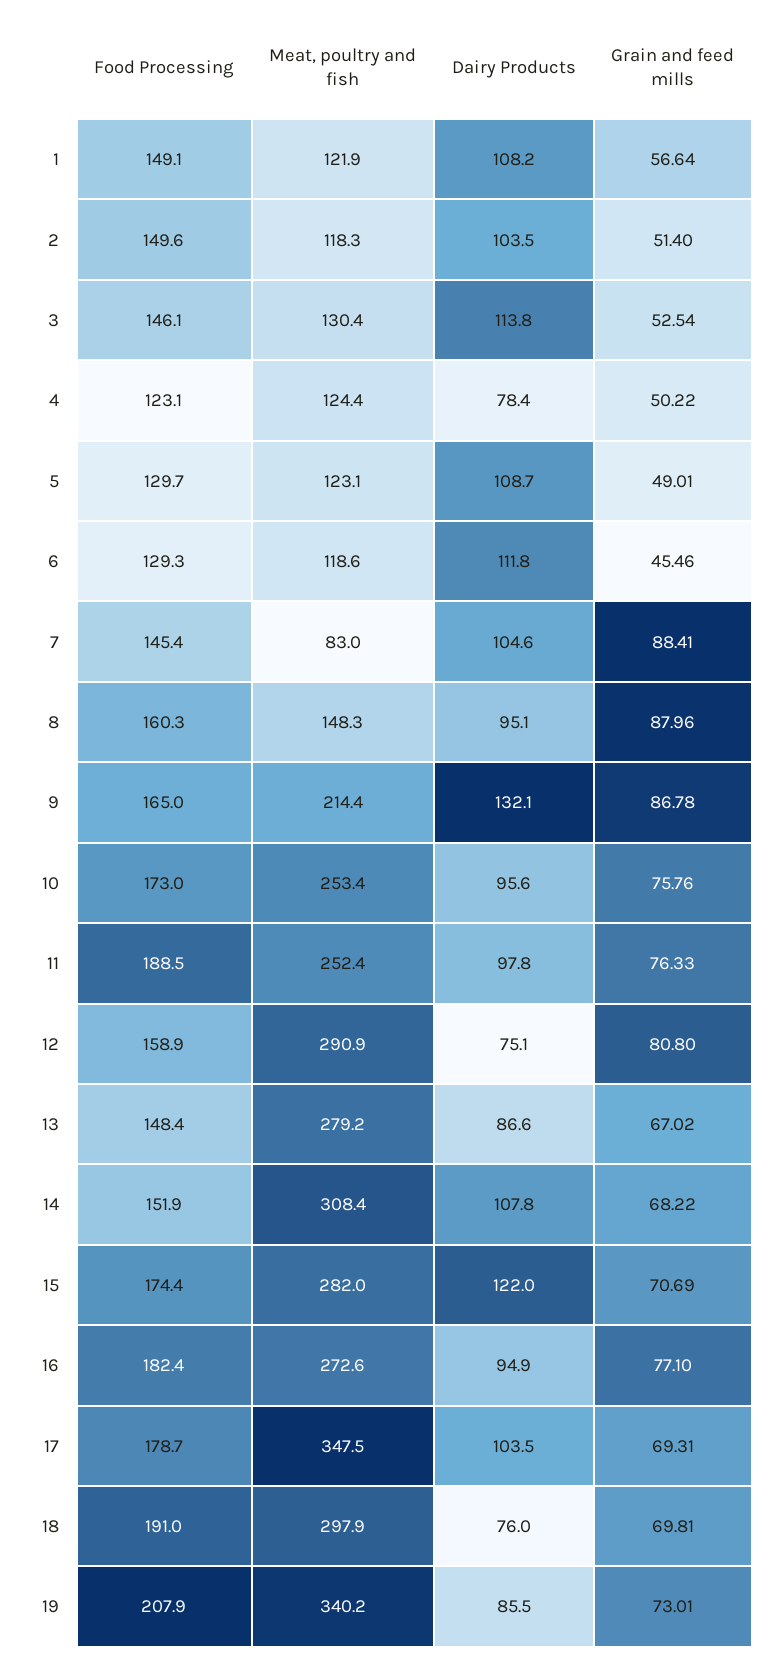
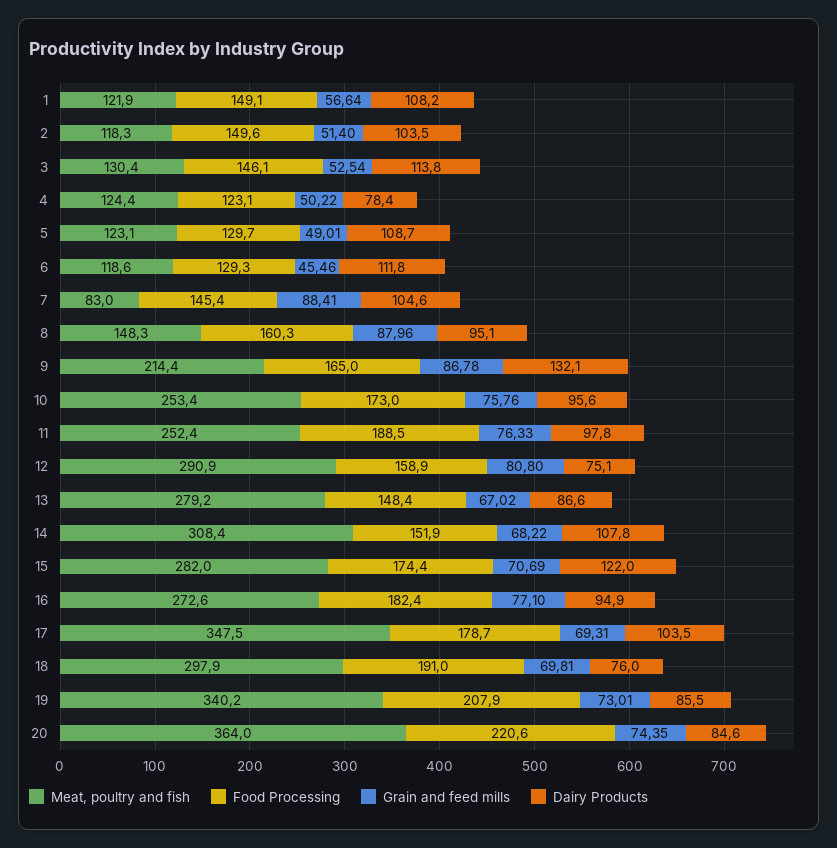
  {
    "Food Processing": {
      "1": 149.1,
      "2": 149.6,
      "3": 146.1,
      "4": 123.1,
      "5": 129.7,
      "6": 129.3,
      "7": 145.4,
      "8": 160.3,
      "9": 165,
      "10": 173,
      "11": 188.5,
      "12": 158.9,
      "13": 148.4,
      "14": 151.9,
      "15": 174.4,
      "16": 182.4,
      "17": 178.7,
      "18": 191,
-     "19": 207.9
+     "19": 207.9,
+     "20": 220.6
    },
    "Meat, poultry and fish": {
      "1": 121.9,
      "2": 118.3,
      "3": 130.4,
      "4": 124.4,
      "5": 123.1,
      "6": 118.6,
      "7": 83,
      "8": 148.3,
      "9": 214.4,
      "10": 253.4,
      "11": 252.4,
      "12": 290.9,
      "13": 279.2,
      "14": 308.4,
      "15": 282,
      "16": 272.6,
      "17": 347.5,
      "18": 297.9,
-     "19": 340.2
+     "19": 340.2,
+     "20": 364
    },
    "Dairy Products": {
      "1": 108.2,
      "2": 103.5,
      "3": 113.8,
      "4": 78.4,
      "5": 108.7,
      "6": 111.8,
      "7": 104.6,
      "8": 95.1,
      "9": 132.1,
      "10": 95.6,
      "11": 97.8,
      "12": 75.1,
      "13": 86.6,
      "14": 107.8,
      "15": 122,
      "16": 94.9,
      "17": 103.5,
      "18": 76,
-     "19": 85.5
+     "19": 85.5,
+     "20": 84.6
    },
    "Grain and feed mills": {
      "1": 56.64,
      "2": 51.4,
      "3": 52.54,
      "4": 50.22,
      "5": 49.01,
      "6": 45.46,
      "7": 88.41,
      "8": 87.96,
      "9": 86.78,
      "10": 75.76,
      "11": 76.33,
      "12": 80.8,
      "13": 67.02,
      "14": 68.22,
      "15": 70.69,
      "16": 77.1,
      "17": 69.31,
      "18": 69.81,
-     "19": 73.01
+     "19": 73.01,
+     "20": 74.35
    }
  }

